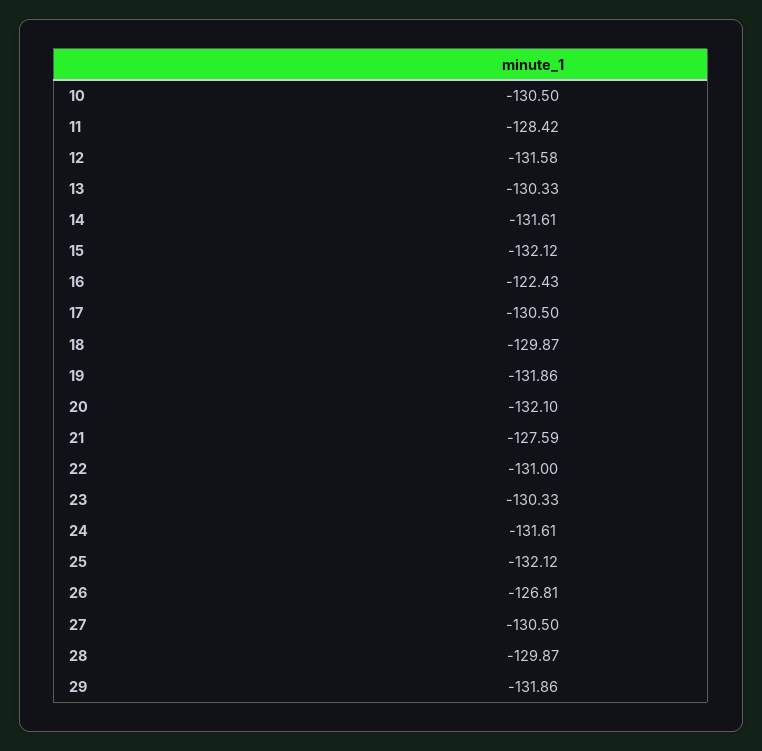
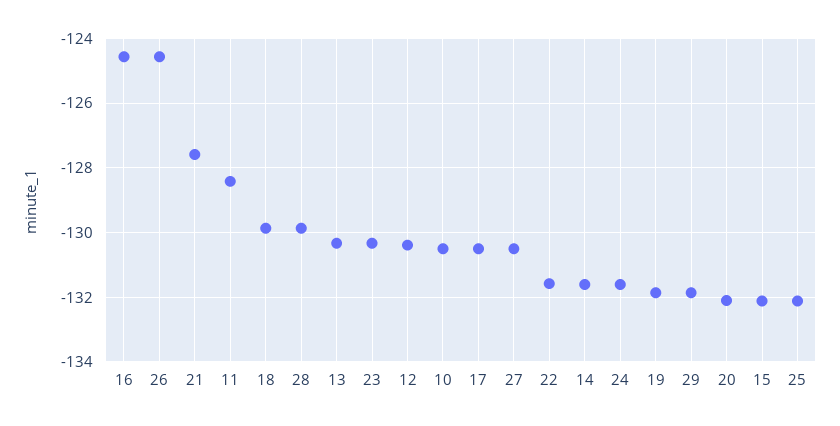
  {
    "10": -130.5,
    "11": -128.42,
-   "12": -131.58,
+   "12": -130.4,
    "13": -130.33,
    "14": -131.61,
    "15": -132.12,
-   "16": -122.43,
+   "16": -124.6,
    "17": -130.5,
    "18": -129.87,
    "19": -131.86,
    "20": -132.1,
    "21": -127.59,
-   "22": -131,
+   "22": -131.6,
    "23": -130.33,
    "24": -131.61,
    "25": -132.12,
-   "26": -126.81,
+   "26": -124.6,
    "27": -130.5,
    "28": -129.87,
    "29": -131.86
  }

